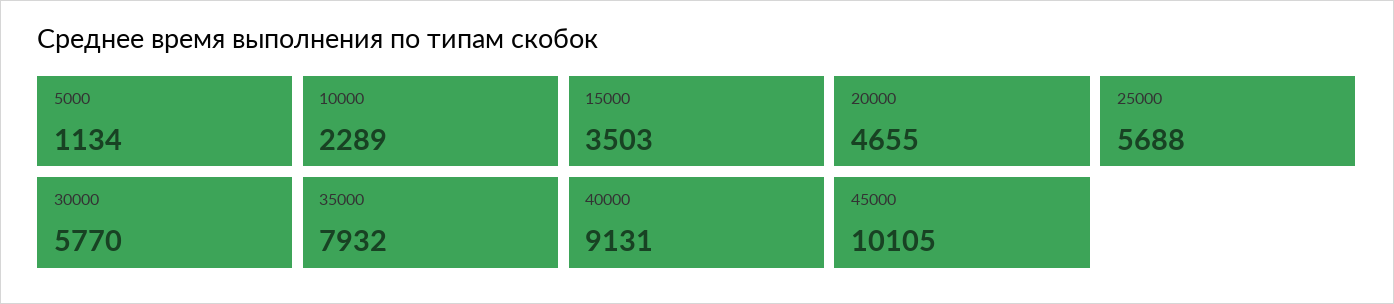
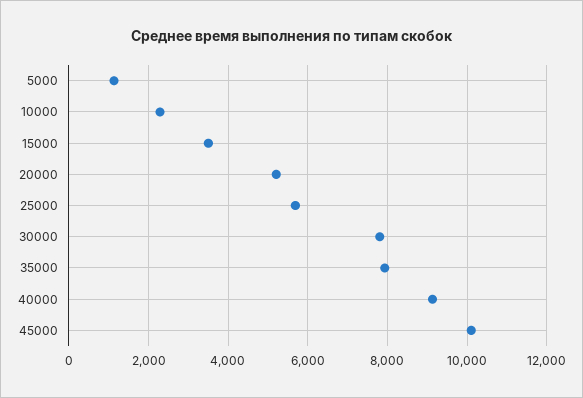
  {
    "5000": 1134,
    "10000": 2289,
    "15000": 3503,
-   "20000": 4655,
+   "20000": 5200,
    "25000": 5688,
-   "30000": 5770,
+   "30000": 7800,
    "35000": 7932,
    "40000": 9131,
    "45000": 10105
  }

